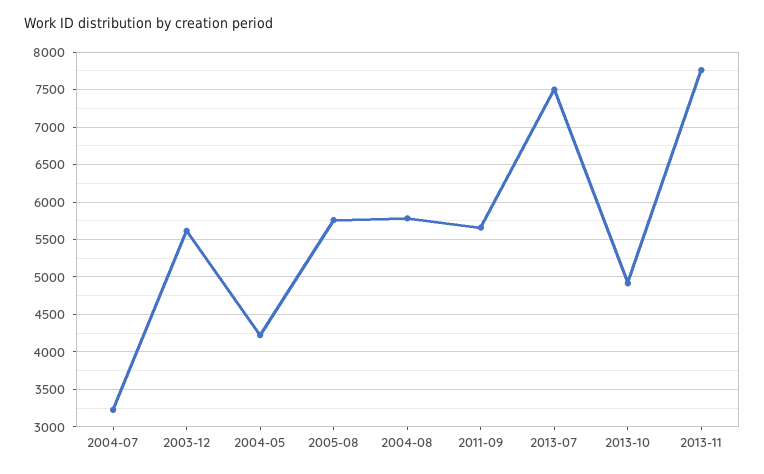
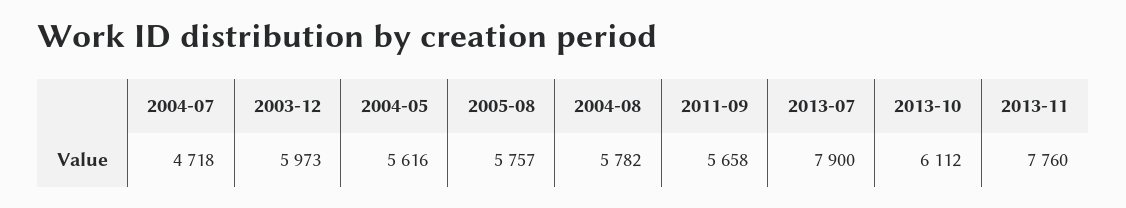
  {
-   "2004-07": 3200,
+   "2004-07": 4718,
-   "2003-12": 5600,
+   "2003-12": 5973,
-   "2004-05": 4200,
+   "2004-05": 5616,
    "2005-08": 5757,
    "2004-08": 5782,
    "2011-09": 5658,
-   "2013-07": 7500,
+   "2013-07": 7900,
-   "2013-10": 4900,
+   "2013-10": 6112,
    "2013-11": 7760
  }

